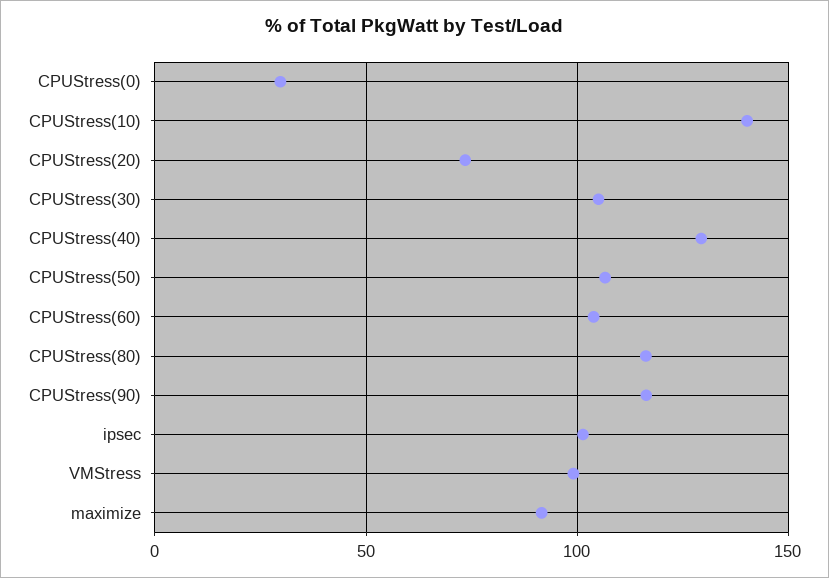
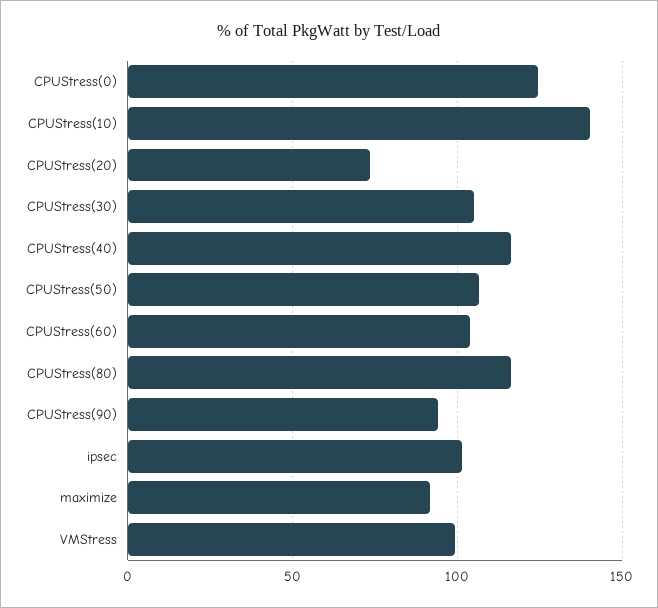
  {
-   "CPUStress(0)": 30,
+   "CPUStress(0)": 125,
    "CPUStress(10)": 140,
    "CPUStress(20)": 75,
    "CPUStress(30)": 105,
-   "CPUStress(40)": 130,
+   "CPUStress(40)": 115,
    "CPUStress(50)": 105,
    "CPUStress(60)": 105,
    "CPUStress(80)": 115,
-   "CPUStress(90)": 115,
+   "CPUStress(90)": 95,
    "ipsec": 100,
    "VMStress": 100,
    "maximize": 90
  }

